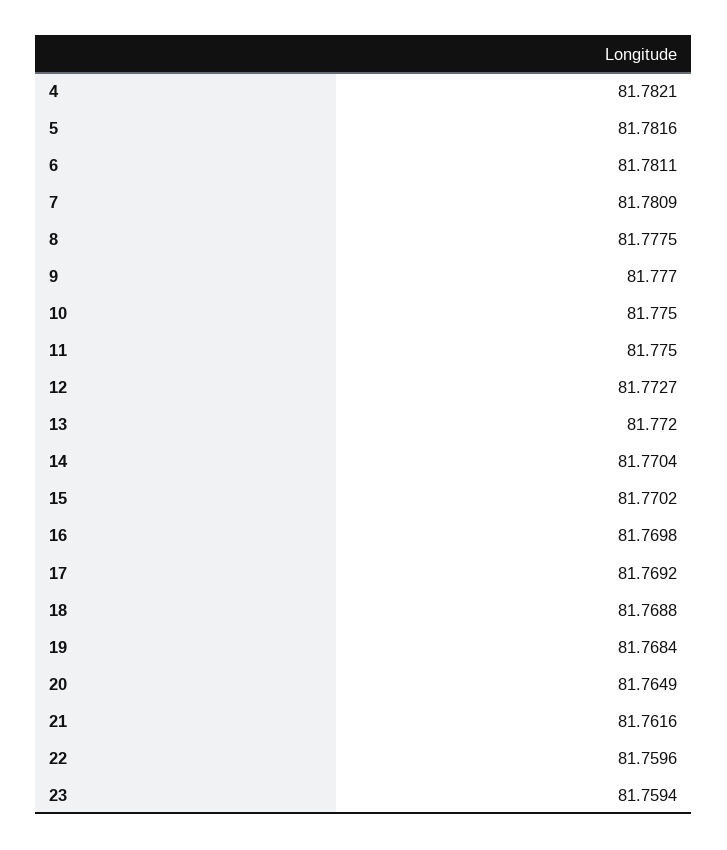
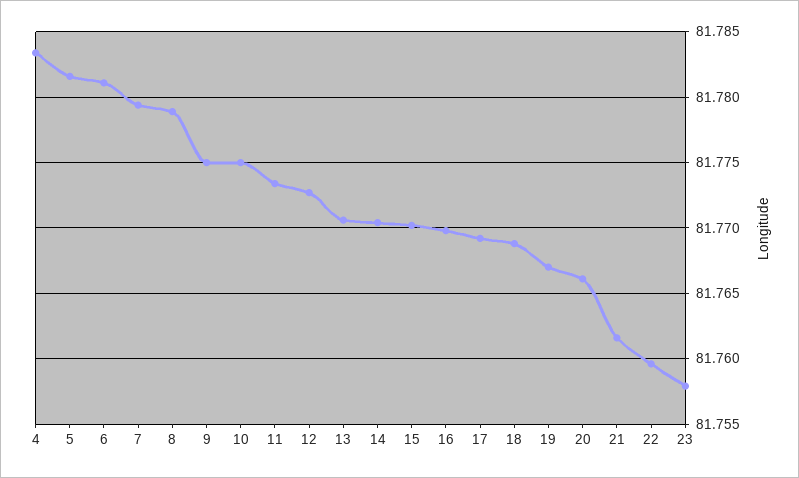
  {
-   "4": 81.7821,
+   "4": 81.7835,
    "5": 81.7816,
    "6": 81.7811,
-   "7": 81.7809,
+   "7": 81.7795,
-   "8": 81.7775,
+   "8": 81.779,
-   "9": 81.777,
+   "9": 81.775,
    "10": 81.775,
-   "11": 81.775,
+   "11": 81.7735,
    "12": 81.7727,
-   "13": 81.772,
+   "13": 81.7705,
    "14": 81.7704,
    "15": 81.7702,
    "16": 81.7698,
    "17": 81.7692,
    "18": 81.7688,
-   "19": 81.7684,
+   "19": 81.767,
-   "20": 81.7649,
+   "20": 81.766,
    "21": 81.7616,
    "22": 81.7596,
-   "23": 81.7594
+   "23": 81.758
  }

